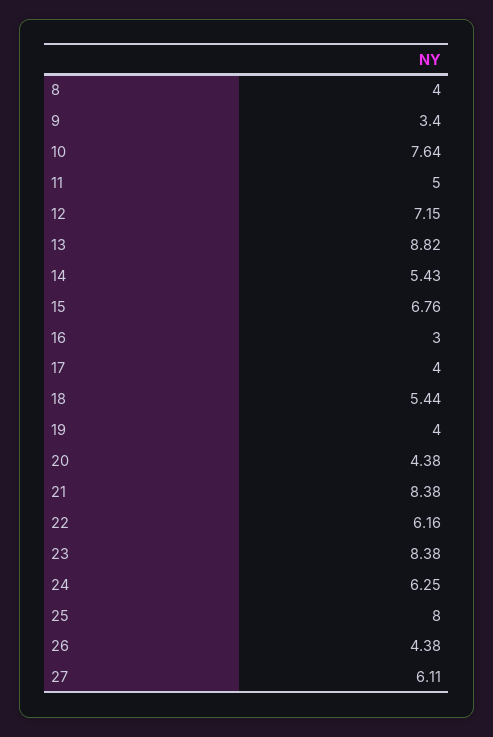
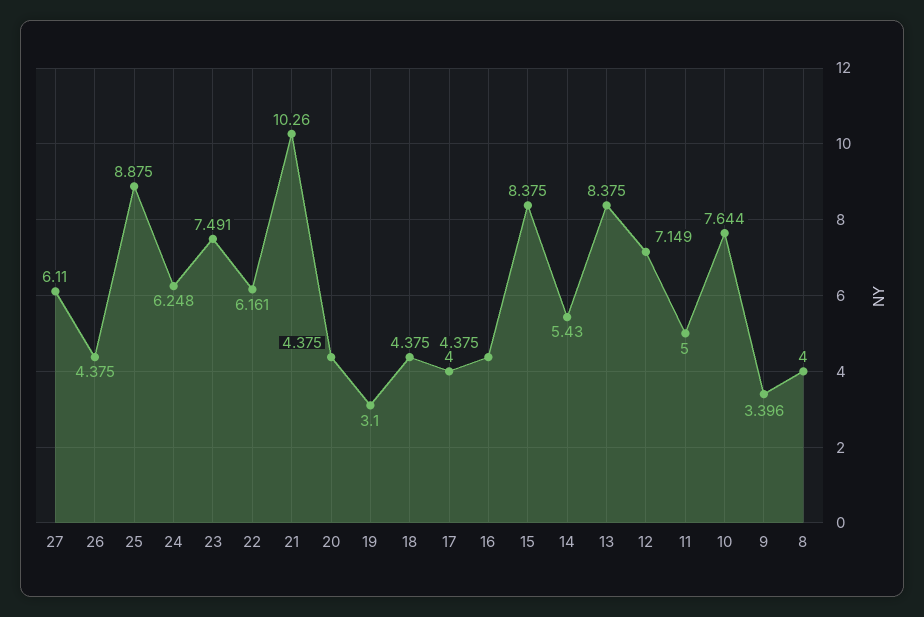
  {
    "8": 4,
    "9": 3.396,
    "10": 7.644,
    "11": 5,
    "12": 7.149,
-   "13": 8.82,
+   "13": 8.375,
    "14": 5.43,
-   "15": 6.76,
+   "15": 8.375,
-   "16": 3,
+   "16": 4.375,
    "17": 4,
-   "18": 5.44,
+   "18": 4.375,
-   "19": 4,
+   "19": 3.1,
    "20": 4.375,
-   "21": 8.38,
+   "21": 10.26,
    "22": 6.161,
-   "23": 8.38,
+   "23": 7.491,
    "24": 6.248,
-   "25": 8,
+   "25": 8.875,
    "26": 4.375,
    "27": 6.11
  }

